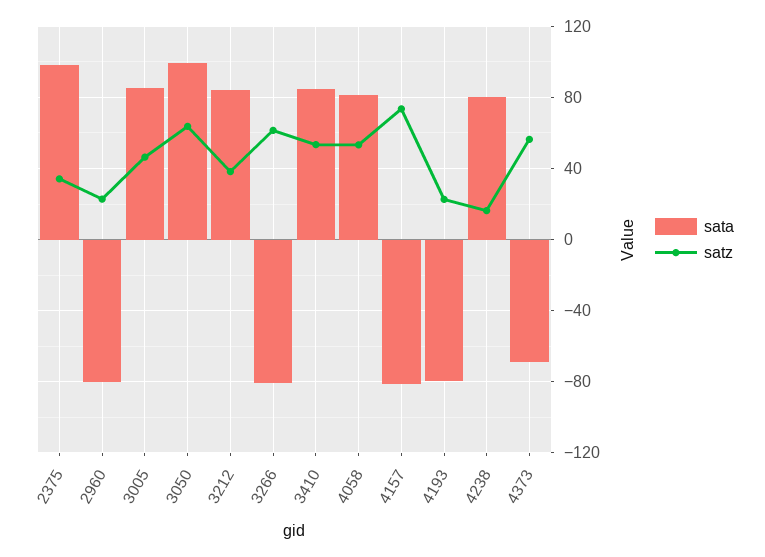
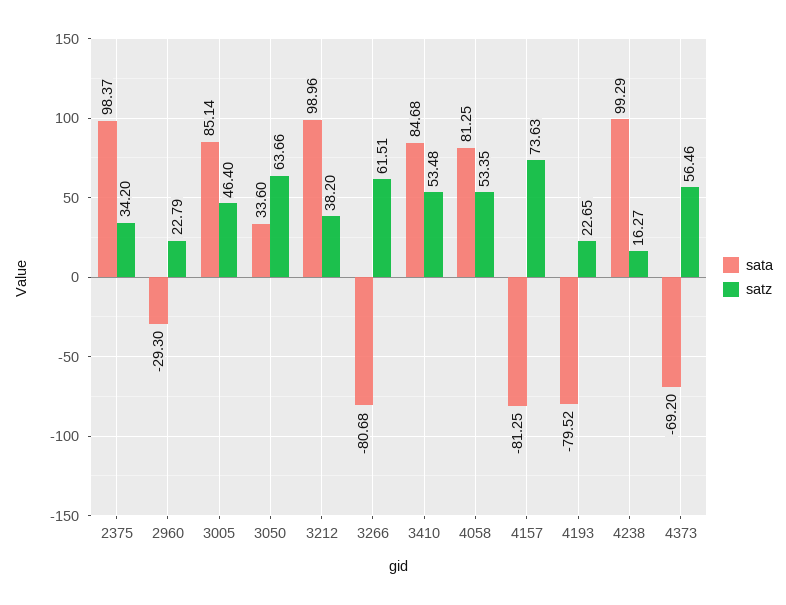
  {
    "sata": {
      "2375": 98.37,
-     "2960": -80,
+     "2960": -29.3,
      "3005": 85.14,
-     "3050": 100,
+     "3050": 33.6,
-     "3212": 85,
+     "3212": 98.96,
      "3266": -80.68,
      "3410": 84.68,
      "4058": 81.25,
      "4157": -81.25,
      "4193": -79.52,
-     "4238": 80,
+     "4238": 99.29,
      "4373": -69.2
    },
    "satz": {
      "2375": 34.2,
      "2960": 22.79,
      "3005": 46.4,
      "3050": 63.66,
      "3212": 38.2,
      "3266": 61.51,
      "3410": 53.48,
      "4058": 53.35,
      "4157": 73.63,
      "4193": 22.65,
      "4238": 16.27,
      "4373": 56.46
    }
  }

